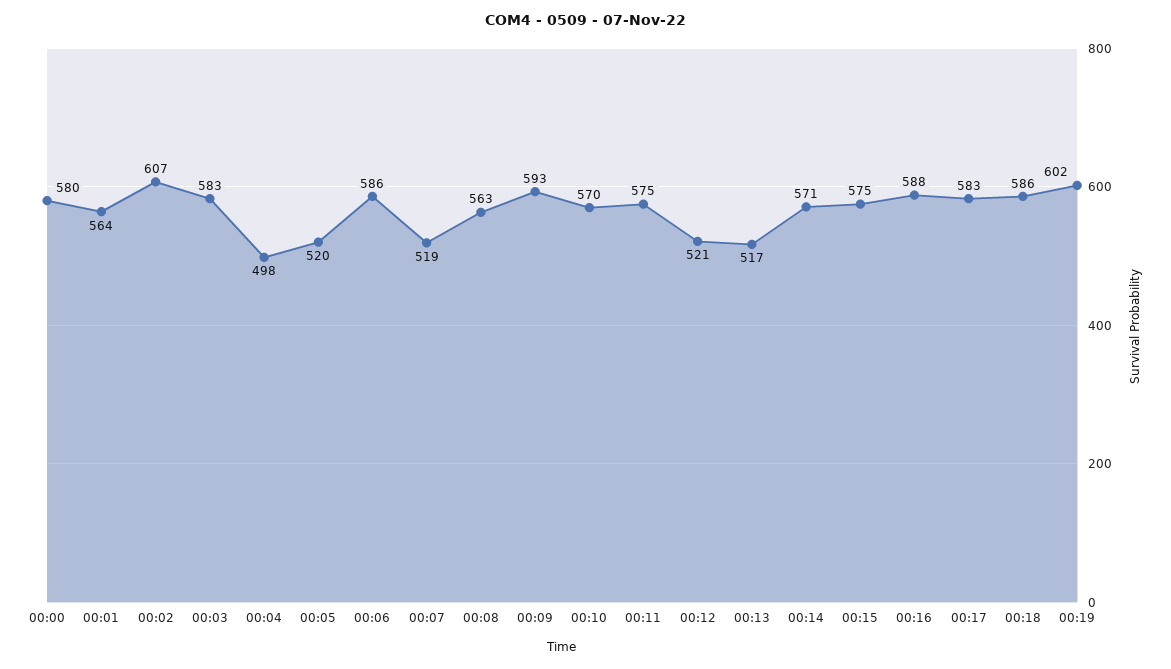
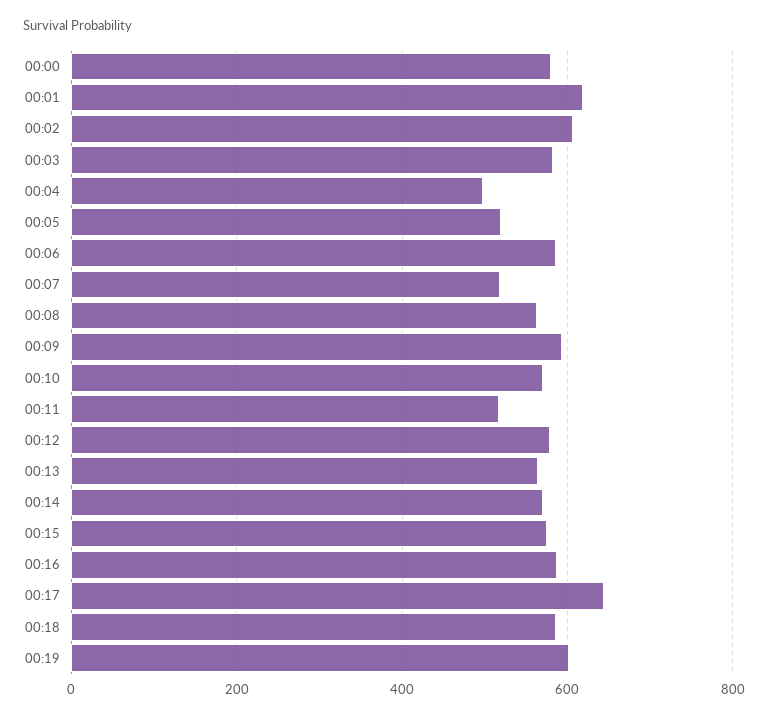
  {
    "00:00": 580,
-   "00:01": 564,
+   "00:01": 620,
    "00:02": 607,
    "00:03": 583,
    "00:04": 498,
    "00:05": 520,
    "00:06": 586,
    "00:07": 519,
    "00:08": 563,
    "00:09": 593,
    "00:10": 570,
-   "00:11": 575,
+   "00:11": 520,
-   "00:12": 521,
+   "00:12": 580,
-   "00:13": 517,
+   "00:13": 560,
    "00:14": 571,
    "00:15": 575,
    "00:16": 588,
-   "00:17": 583,
+   "00:17": 640,
    "00:18": 586,
    "00:19": 602
  }

